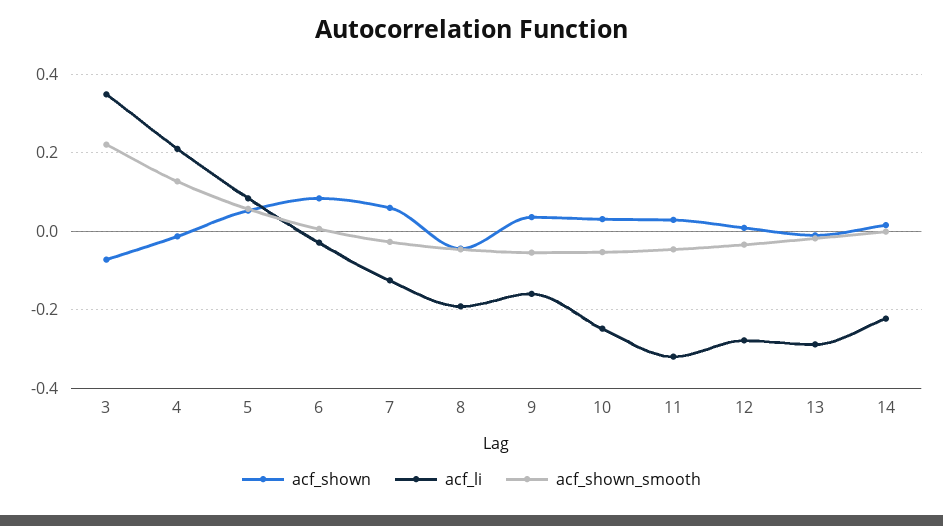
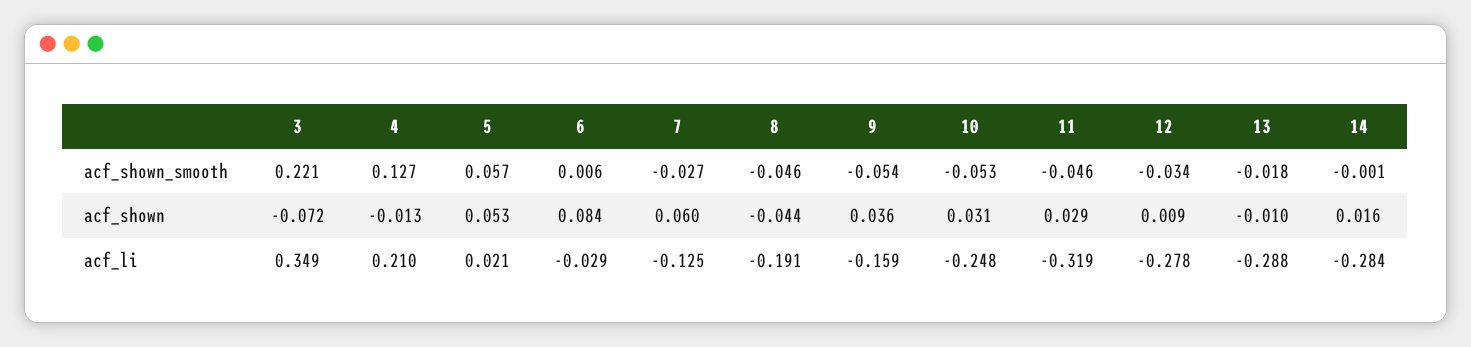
  {
    "acf_shown": {
      "3": -0.072,
      "4": -0.013,
      "5": 0.053,
      "6": 0.084,
      "7": 0.06,
      "8": -0.044,
      "9": 0.036,
      "10": 0.031,
      "11": 0.029,
      "12": 0.009,
      "13": -0.01,
      "14": 0.016
    },
    "acf_li": {
      "3": 0.349,
      "4": 0.21,
-     "5": 0.08,
+     "5": 0.021,
      "6": -0.029,
      "7": -0.125,
      "8": -0.191,
      "9": -0.159,
      "10": -0.248,
      "11": -0.319,
      "12": -0.278,
      "13": -0.288,
-     "14": -0.22
+     "14": -0.284
    },
    "acf_shown_smooth": {
      "3": 0.221,
      "4": 0.127,
      "5": 0.057,
      "6": 0.006,
      "7": -0.027,
      "8": -0.046,
      "9": -0.054,
      "10": -0.053,
      "11": -0.046,
      "12": -0.034,
      "13": -0.018,
      "14": -0.001
    }
  }

